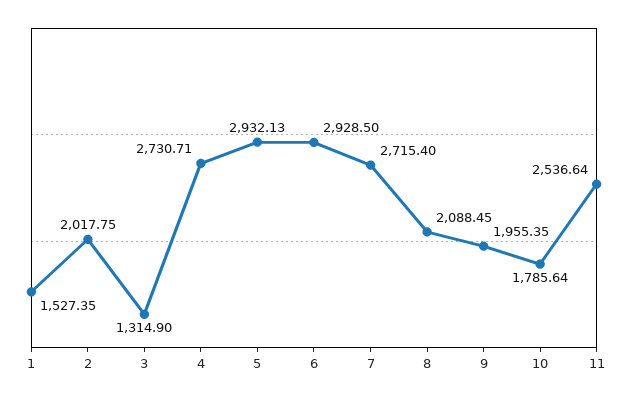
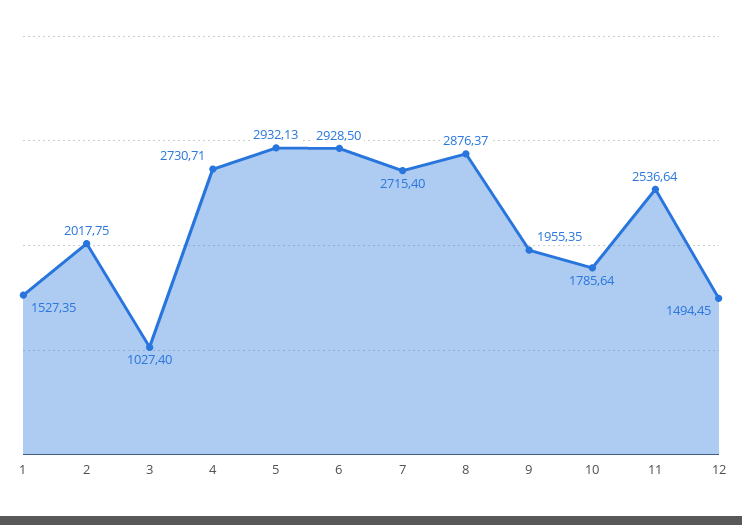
  {
    "1": 1527.35,
    "2": 2017.75,
-   "3": 1314.9,
+   "3": 1027.4,
    "4": 2730.71,
    "5": 2932.13,
    "6": 2928.5,
    "7": 2715.4,
-   "8": 2088.45,
+   "8": 2876.37,
    "9": 1955.35,
    "10": 1785.64,
-   "11": 2536.64
+   "11": 2536.64,
+   "12": 1494.45
  }

